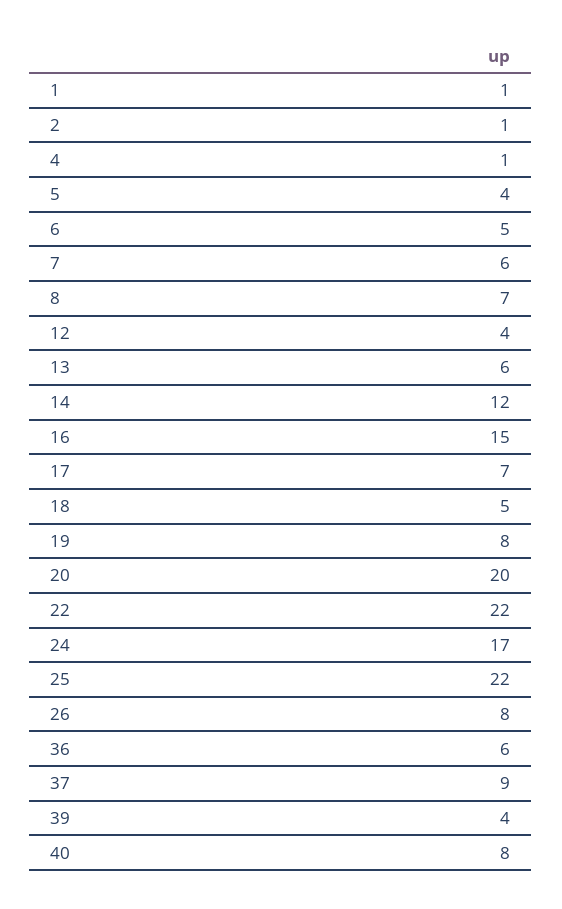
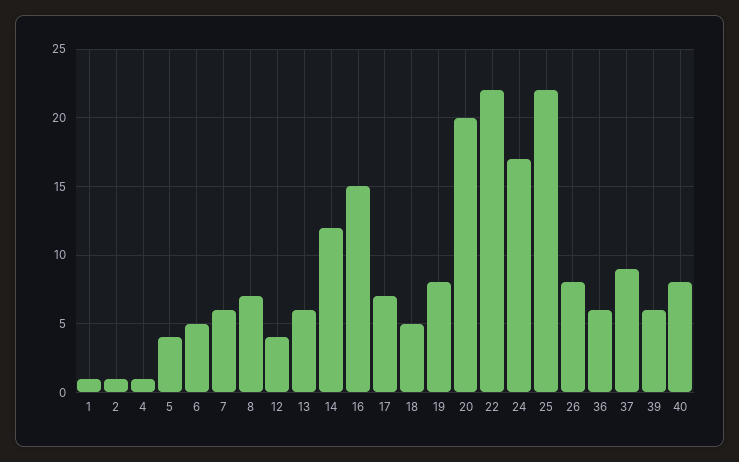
  {
    "1": 1,
    "2": 1,
    "4": 1,
    "5": 4,
    "6": 5,
    "7": 6,
    "8": 7,
    "12": 4,
    "13": 6,
    "14": 12,
    "16": 15,
    "17": 7,
    "18": 5,
    "19": 8,
    "20": 20,
    "22": 22,
    "24": 17,
    "25": 22,
    "26": 8,
    "36": 6,
    "37": 9,
-   "39": 4,
+   "39": 6,
    "40": 8
  }

